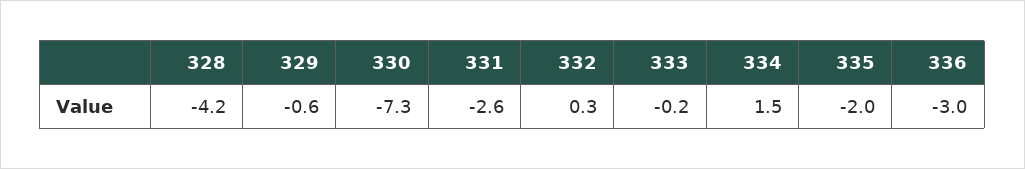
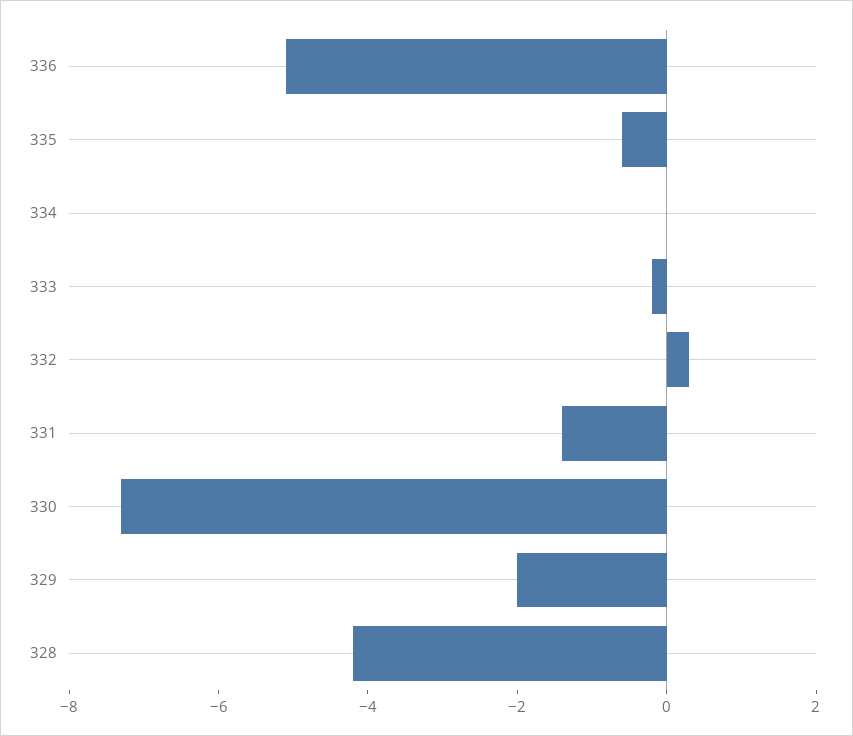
  {
    "328": -4.2,
-   "329": -0.6,
+   "329": -2,
    "330": -7.3,
-   "331": -2.6,
+   "331": -1.5,
    "332": 0.3,
    "333": -0.2,
-   "334": 1.5,
+   "334": 0,
-   "335": -2,
+   "335": -0.5,
-   "336": -3
+   "336": -5
  }

